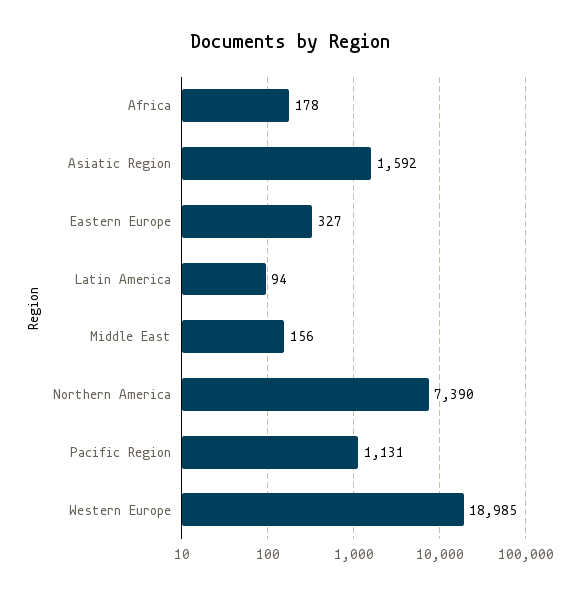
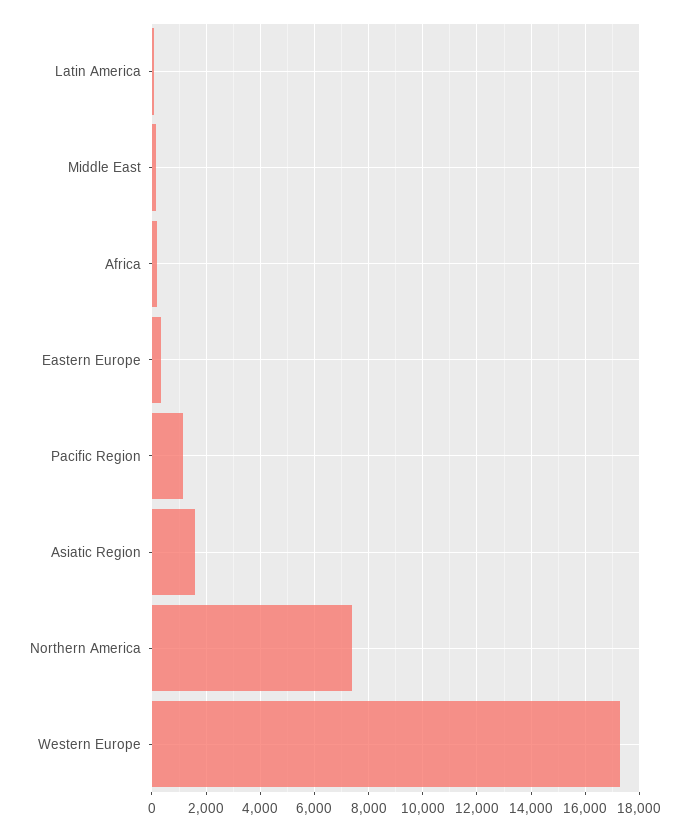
  {
    "Africa": 178,
    "Asiatic Region": 1592,
    "Eastern Europe": 327,
    "Latin America": 94,
    "Middle East": 156,
    "Northern America": 7390,
    "Pacific Region": 1131,
-   "Western Europe": 18985
+   "Western Europe": 17250
  }

